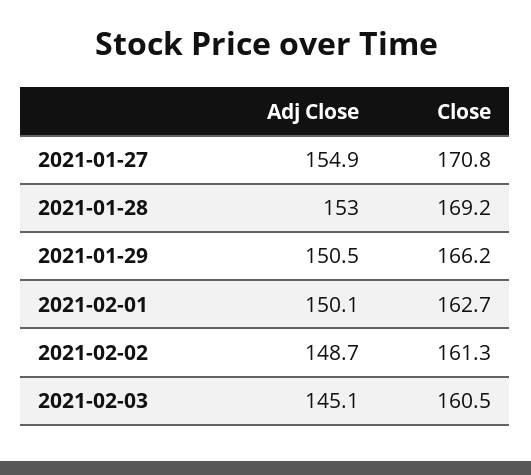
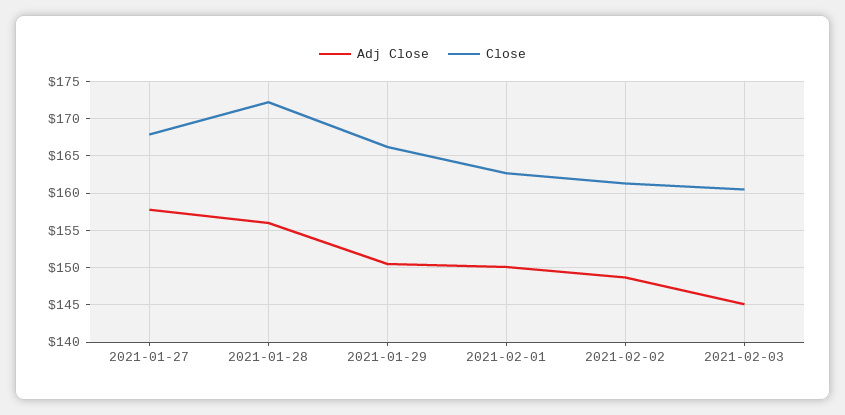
  {
    "Adj Close": {
-     "2021-01-27": 154.9,
+     "2021-01-27": 158,
-     "2021-01-28": 153,
+     "2021-01-28": 156,
      "2021-01-29": 150.5,
      "2021-02-01": 150.1,
      "2021-02-02": 148.7,
      "2021-02-03": 145.1
    },
    "Close": {
-     "2021-01-27": 170.8,
+     "2021-01-27": 168,
-     "2021-01-28": 169.2,
+     "2021-01-28": 172,
      "2021-01-29": 166.2,
      "2021-02-01": 162.7,
      "2021-02-02": 161.3,
      "2021-02-03": 160.5
    }
  }

